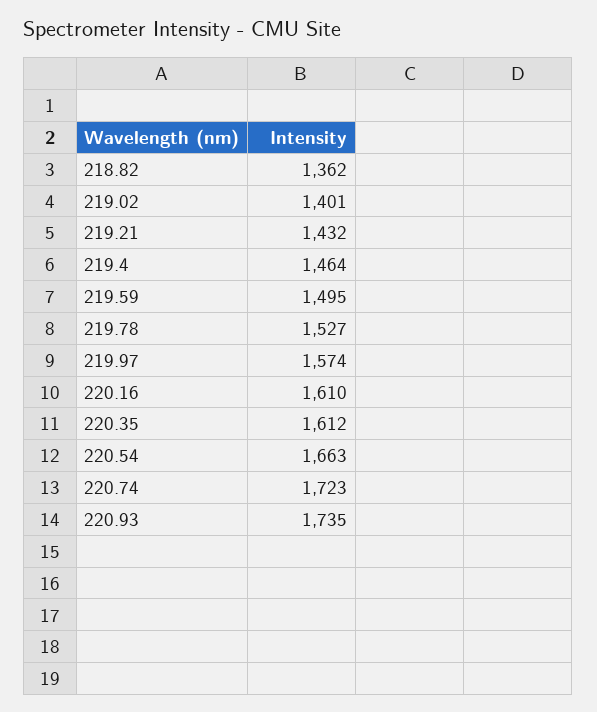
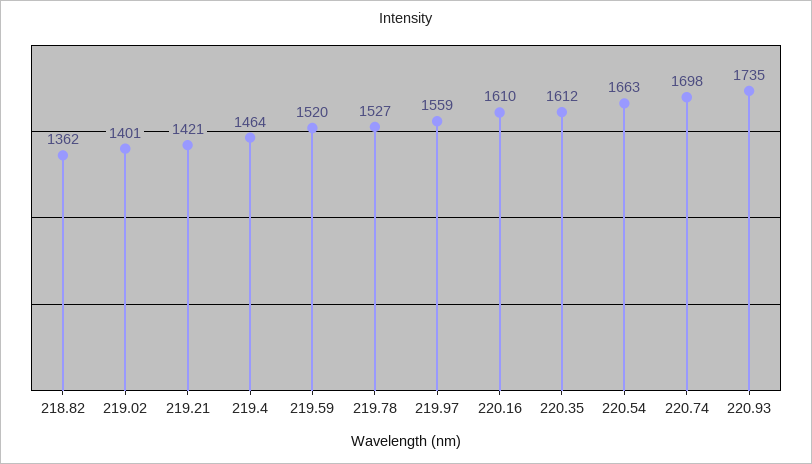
  {
    "218.82": 1362,
    "219.02": 1401,
-   "219.21": 1432,
+   "219.21": 1421,
    "219.4": 1464,
-   "219.59": 1495,
+   "219.59": 1520,
    "219.78": 1527,
-   "219.97": 1574,
+   "219.97": 1559,
    "220.16": 1610,
    "220.35": 1612,
    "220.54": 1663,
-   "220.74": 1723,
+   "220.74": 1698,
    "220.93": 1735
  }

